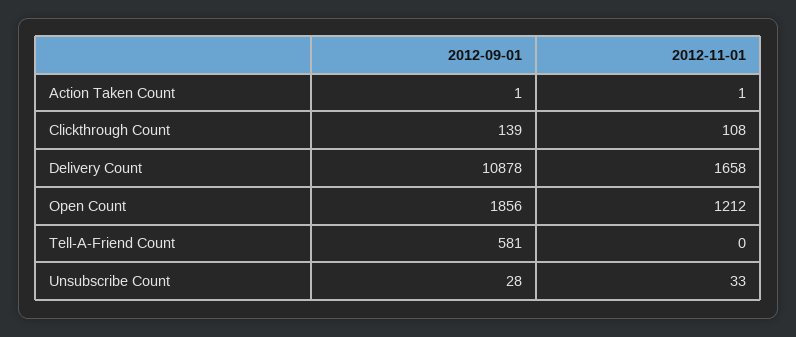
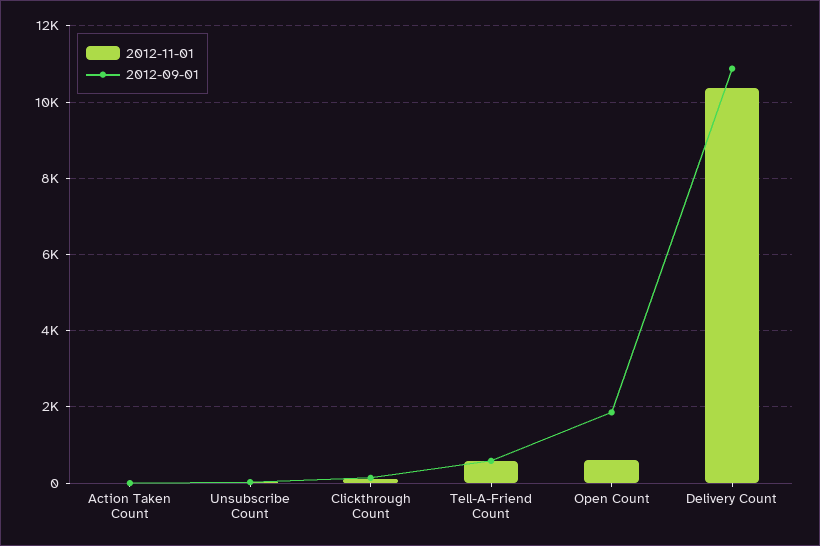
  {
    "2012-09-01": {
      "Action Taken Count": 1,
      "Clickthrough Count": 139,
      "Delivery Count": 10878,
      "Open Count": 1856,
      "Tell-A-Friend Count": 581,
      "Unsubscribe Count": 28
    },
    "2012-11-01": {
      "Action Taken Count": 1,
      "Clickthrough Count": 108,
-     "Delivery Count": 1658,
+     "Delivery Count": 10400,
-     "Open Count": 1212,
+     "Open Count": 600,
-     "Tell-A-Friend Count": 0,
+     "Tell-A-Friend Count": 600,
      "Unsubscribe Count": 33
    }
  }

